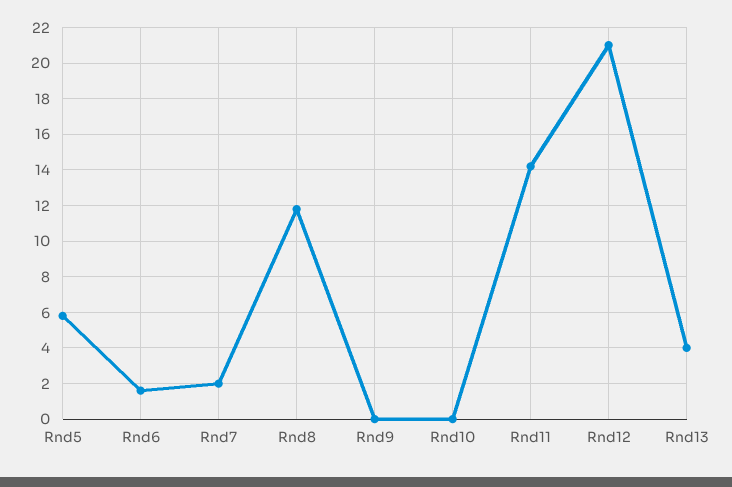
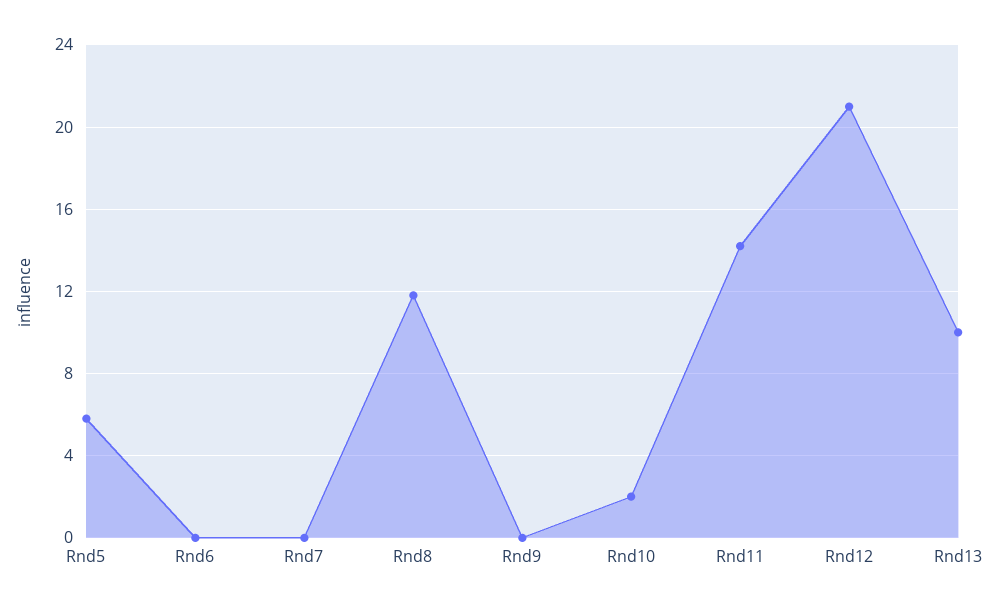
  {
    "Rnd5": 6,
-   "Rnd6": 1.5,
+   "Rnd6": 0,
-   "Rnd7": 2,
+   "Rnd7": 0,
    "Rnd8": 12,
    "Rnd9": 0,
-   "Rnd10": 0,
+   "Rnd10": 2,
    "Rnd11": 14,
    "Rnd12": 21,
-   "Rnd13": 4
+   "Rnd13": 10
  }

